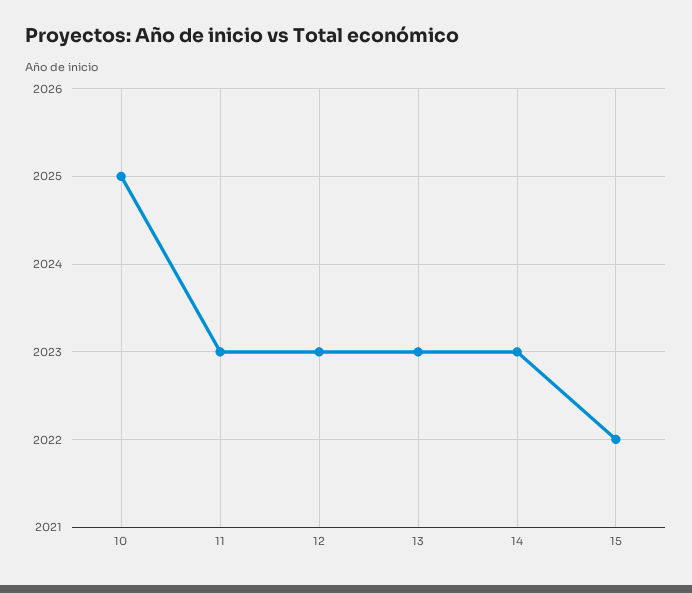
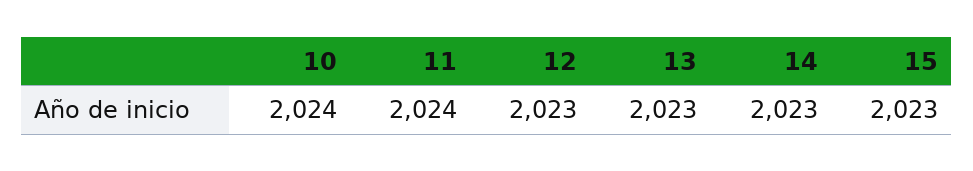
  {
-   "10": 2025,
+   "10": 2024,
-   "11": 2023,
+   "11": 2024,
    "12": 2023,
    "13": 2023,
    "14": 2023,
-   "15": 2022
+   "15": 2023
  }

